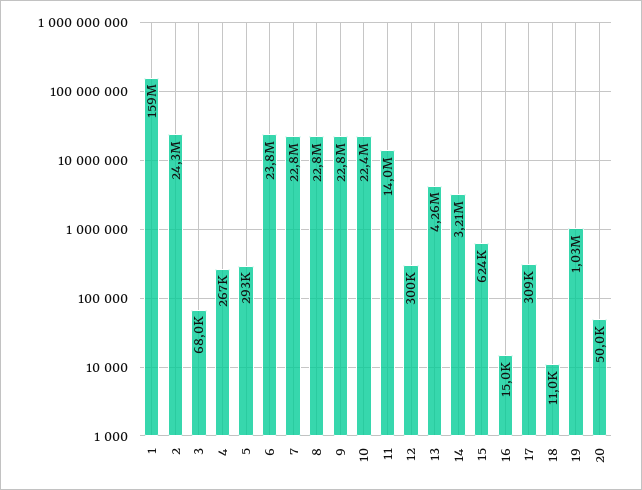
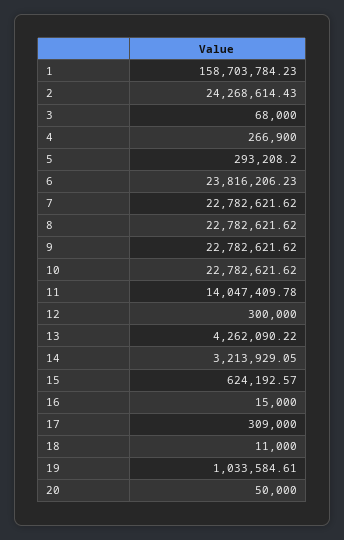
  {
    "1": 158703784.23,
    "2": 24268614.43,
    "3": 68000,
    "4": 266900,
    "5": 293208.2,
    "6": 23816206.23,
    "7": 22782621.62,
    "8": 22782621.62,
    "9": 22782621.62,
-   "10": 22400000,
+   "10": 22782621.62,
    "11": 14047409.78,
    "12": 300000,
    "13": 4262090.22,
    "14": 3213929.05,
    "15": 624192.57,
    "16": 15000,
    "17": 309000,
    "18": 11000,
    "19": 1033584.61,
    "20": 50000
  }

